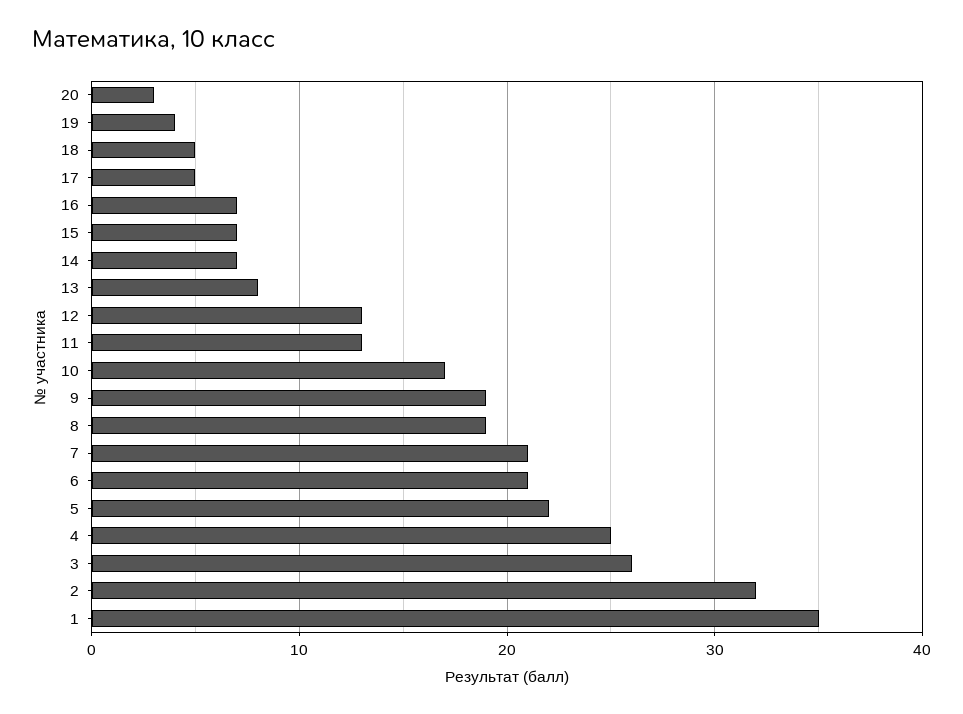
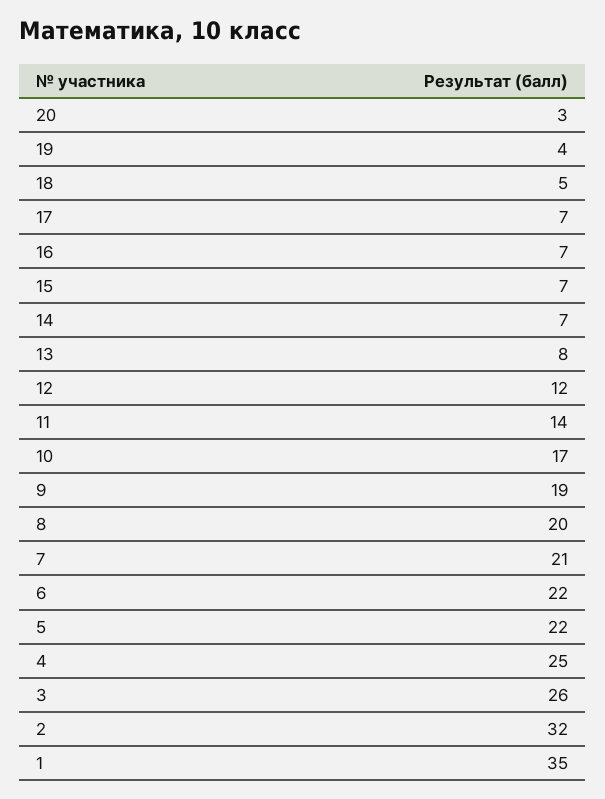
  {
    "20": 3,
    "19": 4,
    "18": 5,
-   "17": 5,
+   "17": 7,
    "16": 7,
    "15": 7,
    "14": 7,
    "13": 8,
-   "12": 13,
+   "12": 12,
-   "11": 13,
+   "11": 14,
    "10": 17,
    "9": 19,
-   "8": 19,
+   "8": 20,
    "7": 21,
-   "6": 21,
+   "6": 22,
    "5": 22,
    "4": 25,
    "3": 26,
    "2": 32,
    "1": 35
  }

